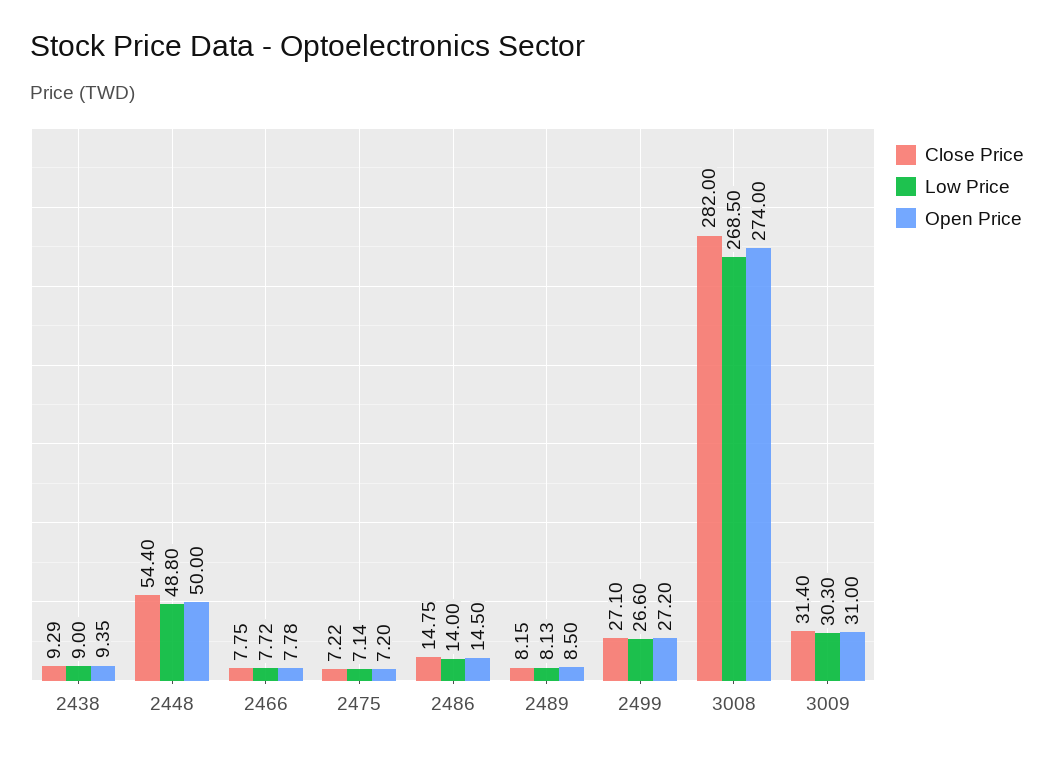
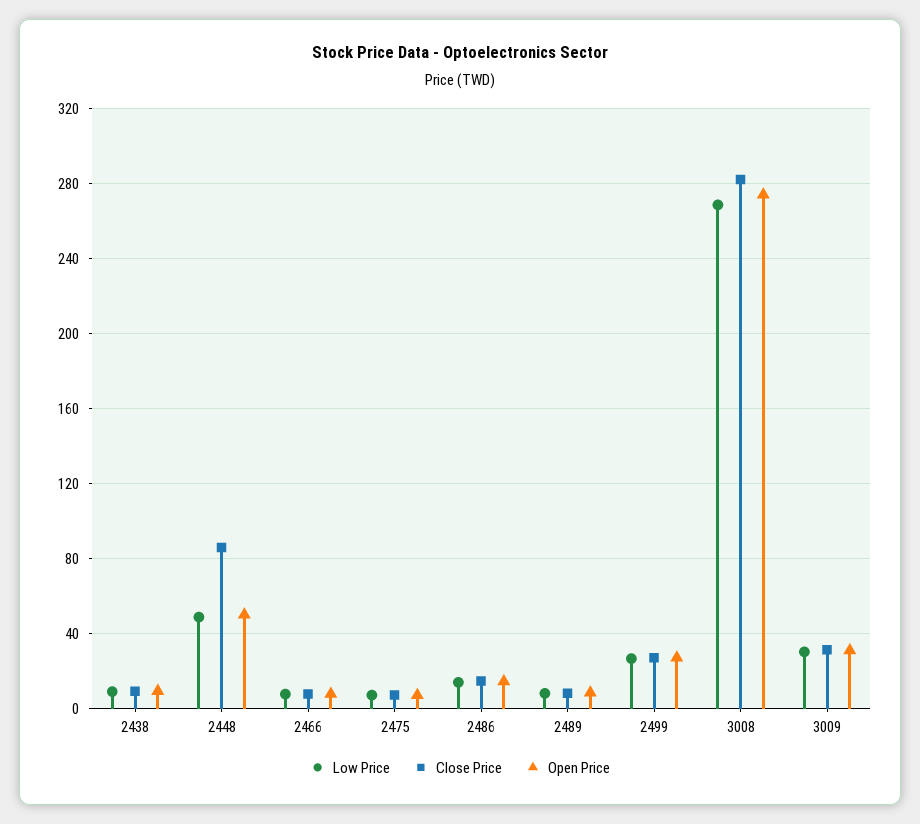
  {
    "Close Price": {
      "2438": 9.29,
-     "2448": 54.4,
+     "2448": 85,
      "2466": 7.75,
      "2475": 7.22,
      "2486": 14.75,
      "2489": 8.15,
      "2499": 27.1,
      "3008": 282,
      "3009": 31.4
    },
    "Low Price": {
      "2438": 9,
      "2448": 48.8,
      "2466": 7.72,
      "2475": 7.14,
      "2486": 14,
      "2489": 8.13,
      "2499": 26.6,
      "3008": 268.5,
      "3009": 30.3
    },
    "Open Price": {
      "2438": 9.35,
      "2448": 50,
      "2466": 7.78,
      "2475": 7.2,
      "2486": 14.5,
      "2489": 8.5,
      "2499": 27.2,
      "3008": 274,
      "3009": 31
    }
  }

